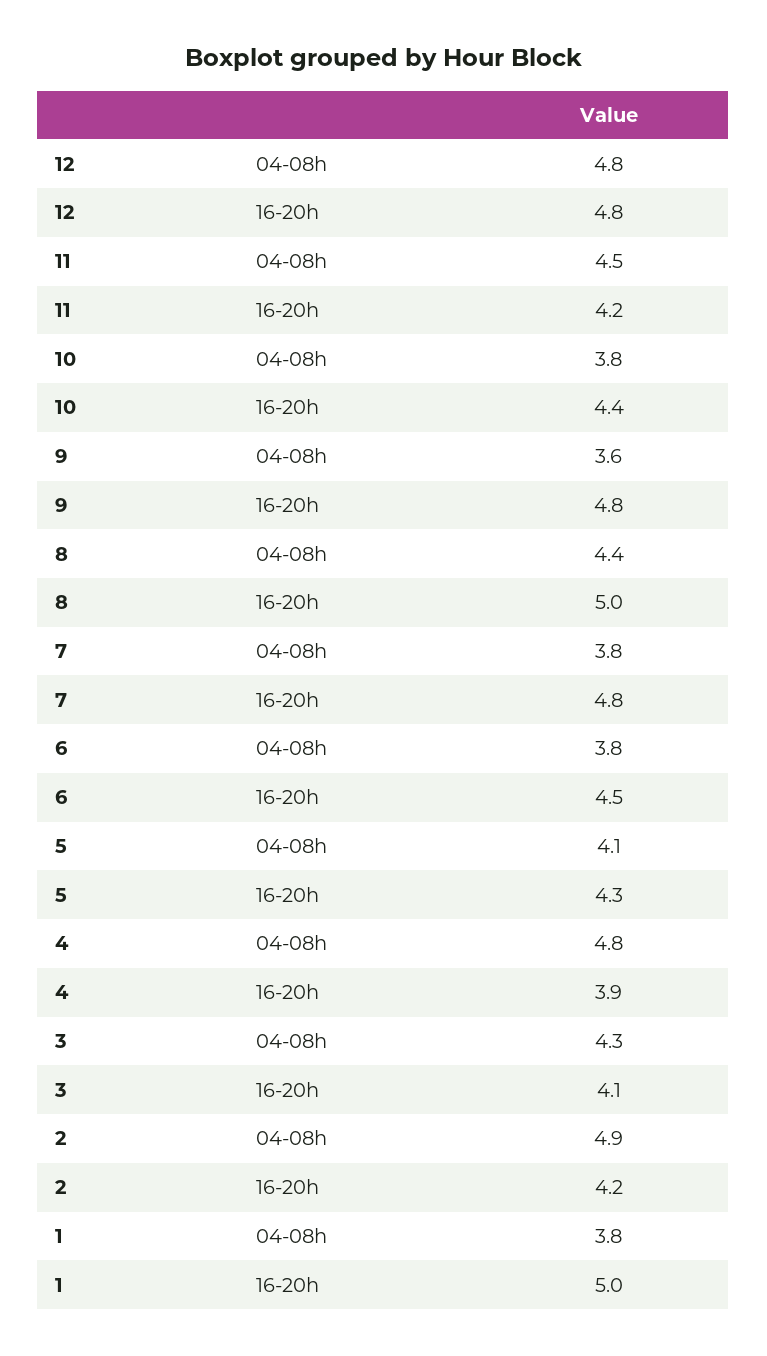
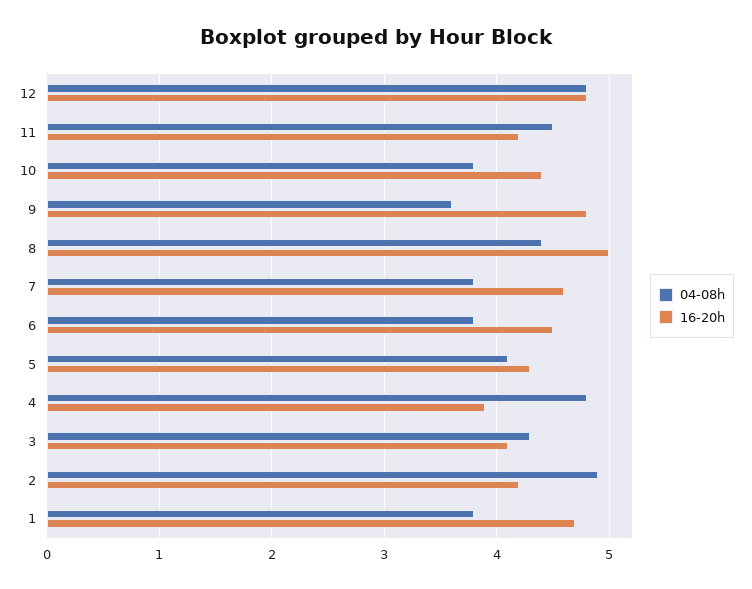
  {
    "04-08h": {
      "12": 4.8,
      "11": 4.5,
      "10": 3.8,
      "9": 3.6,
      "8": 4.4,
      "7": 3.8,
      "6": 3.8,
      "5": 4.1,
      "4": 4.8,
      "3": 4.3,
      "2": 4.9,
      "1": 3.8
    },
    "16-20h": {
      "12": 4.8,
      "11": 4.2,
      "10": 4.4,
      "9": 4.8,
      "8": 5,
-     "7": 4.8,
+     "7": 4.6,
      "6": 4.5,
      "5": 4.3,
      "4": 3.9,
      "3": 4.1,
      "2": 4.2,
-     "1": 5
+     "1": 4.7
    }
  }

